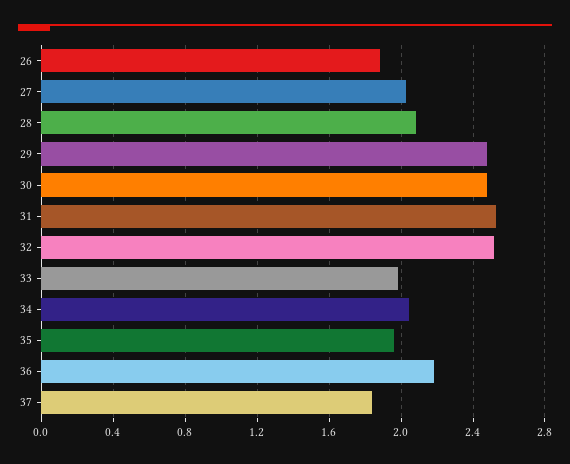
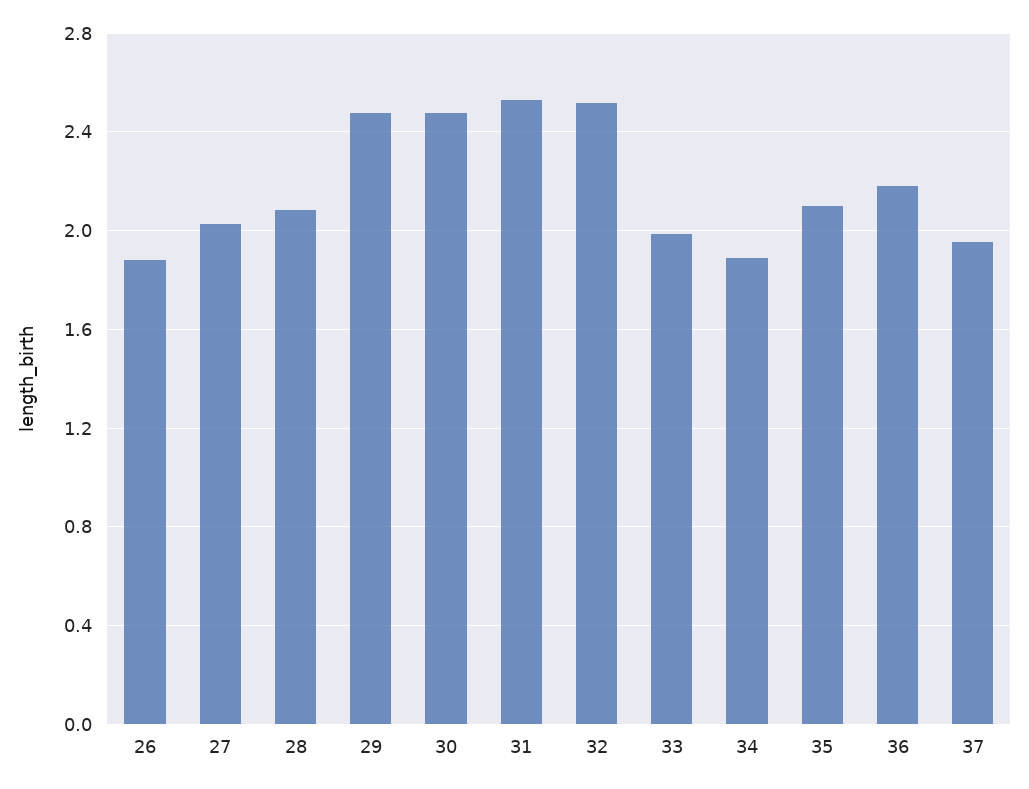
  {
    "26": 1.9,
    "27": 2.05,
    "28": 2.1,
    "29": 2.5,
    "30": 2.5,
    "31": 2.55,
    "32": 2.5,
    "33": 2,
-   "34": 2.05,
+   "34": 1.9,
-   "35": 1.95,
+   "35": 2.1,
    "36": 2.2,
-   "37": 1.85
+   "37": 1.95
  }

